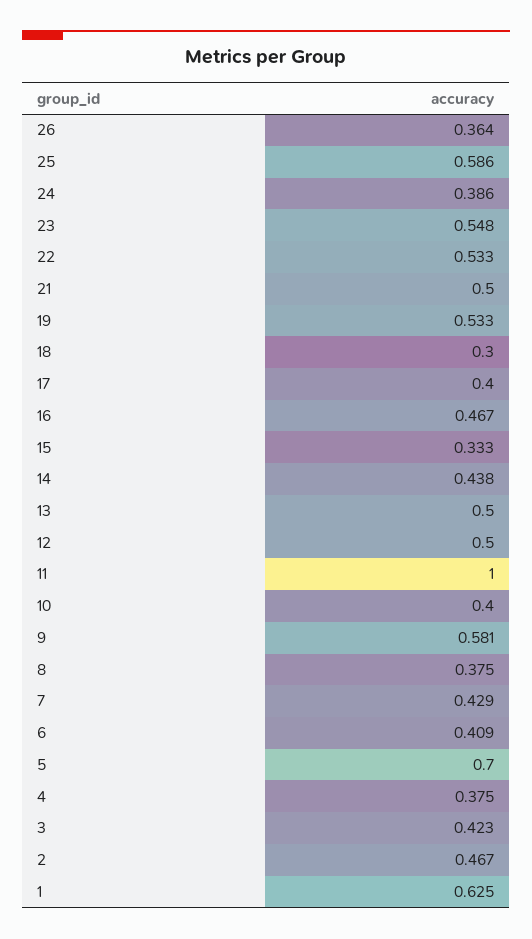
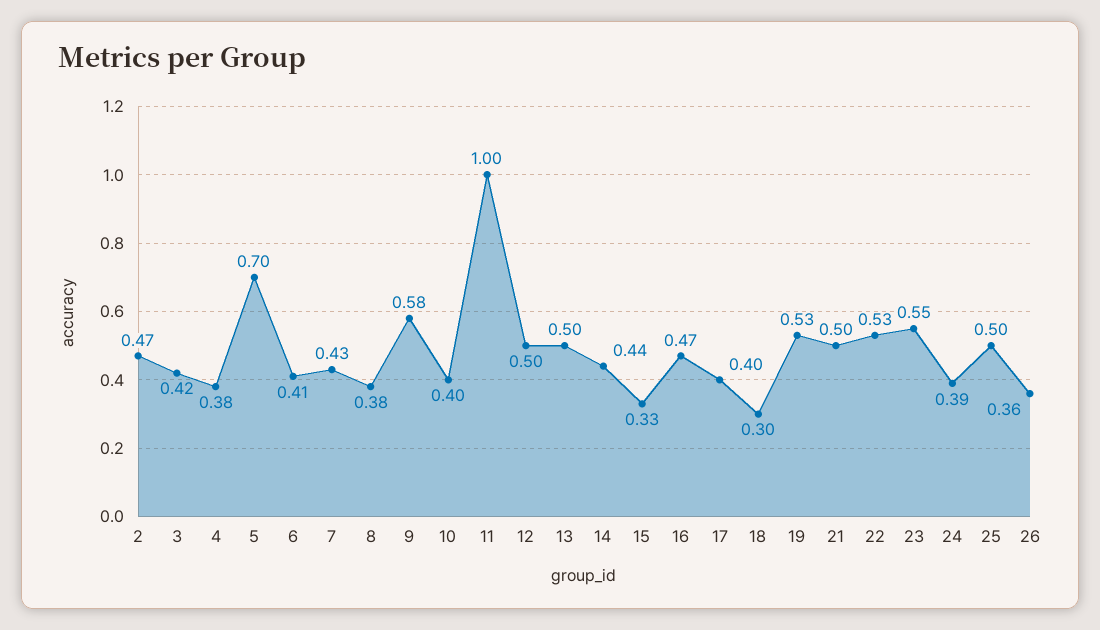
  {
    "26": 0.364,
-   "25": 0.586,
+   "25": 0.5,
    "24": 0.386,
    "23": 0.548,
    "22": 0.533,
    "21": 0.5,
    "19": 0.533,
    "18": 0.3,
    "17": 0.4,
    "16": 0.467,
    "15": 0.333,
    "14": 0.438,
    "13": 0.5,
    "12": 0.5,
    "11": 1,
    "10": 0.4,
    "9": 0.581,
    "8": 0.375,
    "7": 0.429,
    "6": 0.409,
    "5": 0.7,
    "4": 0.375,
    "3": 0.423,
-   "2": 0.467,
+   "2": 0.467
-   "1": 0.625
  }

